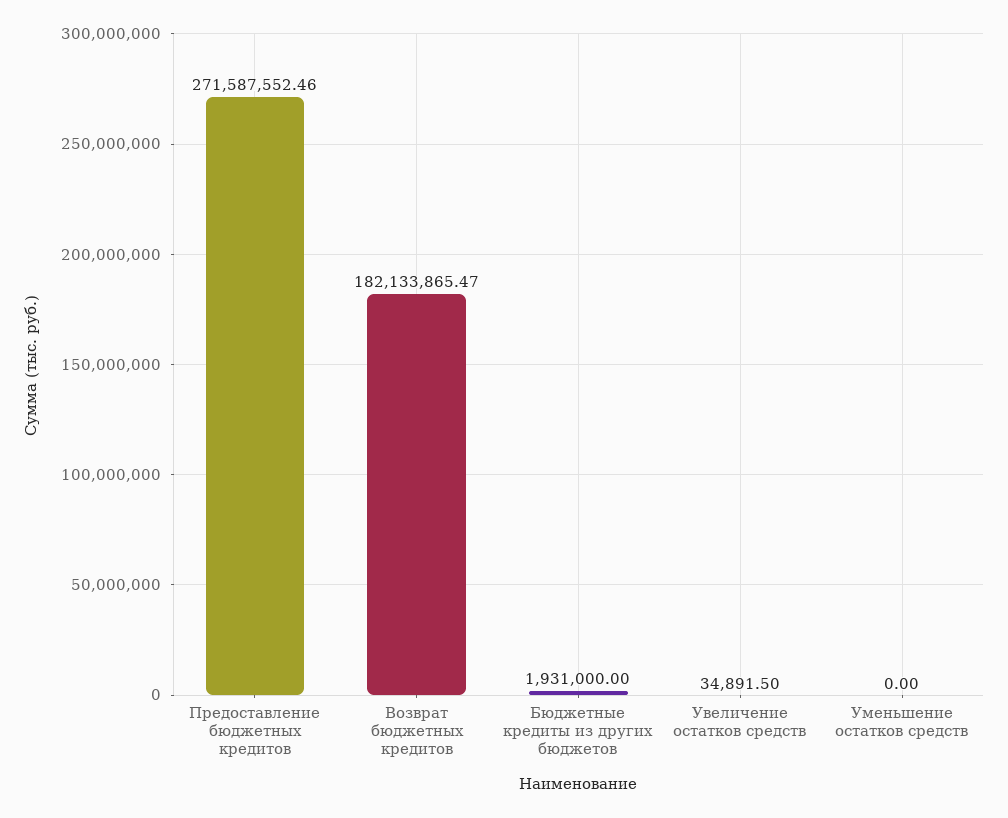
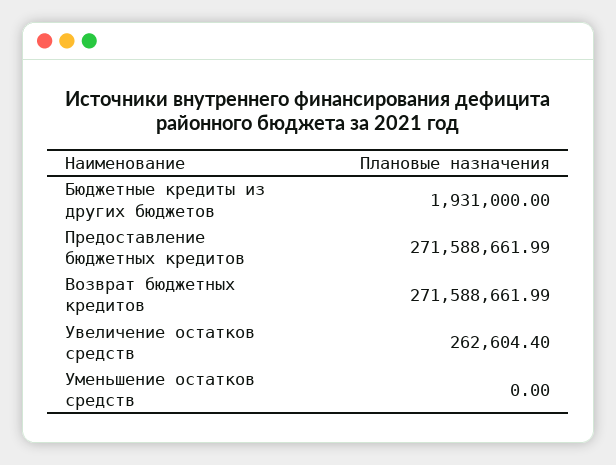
  {
-   "Предоставление бюджетных кредитов": 271587552.46,
+   "Предоставление бюджетных кредитов": 271588661.99,
-   "Возврат бюджетных кредитов": 182133865.47,
+   "Возврат бюджетных кредитов": 271588661.99,
    "Бюджетные кредиты из других бюджетов": 1931000,
-   "Увеличение остатков средств": 34891.5,
+   "Увеличение остатков средств": 262604.4,
    "Уменьшение остатков средств": 0
  }

